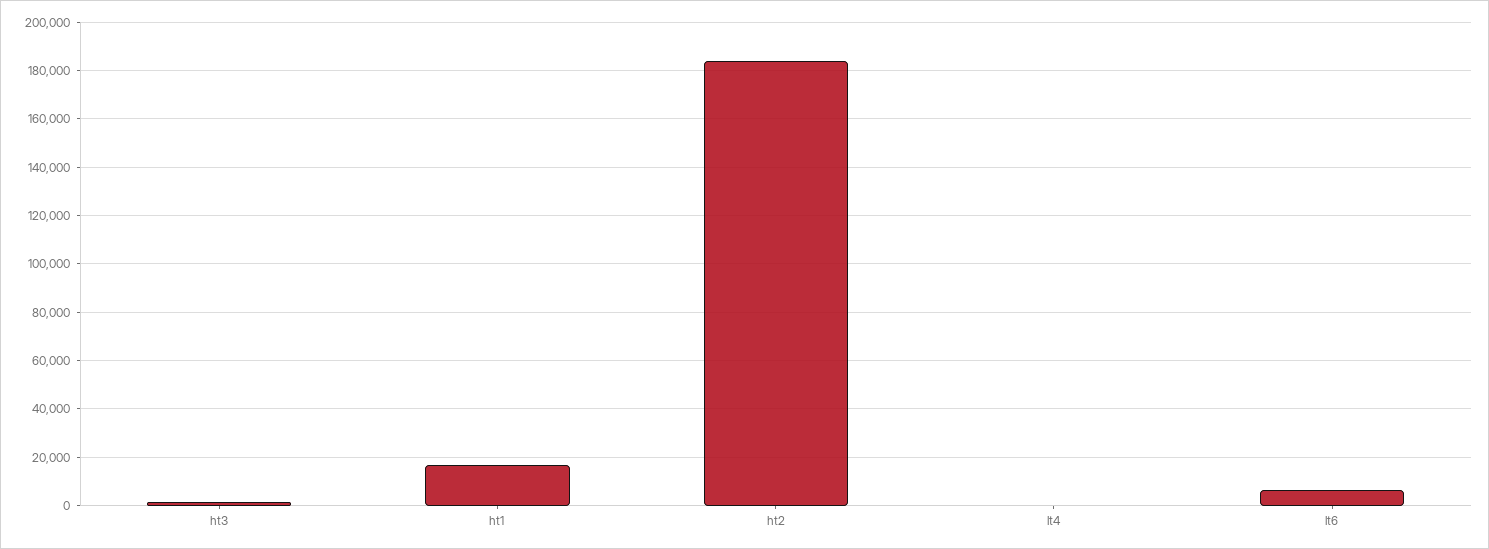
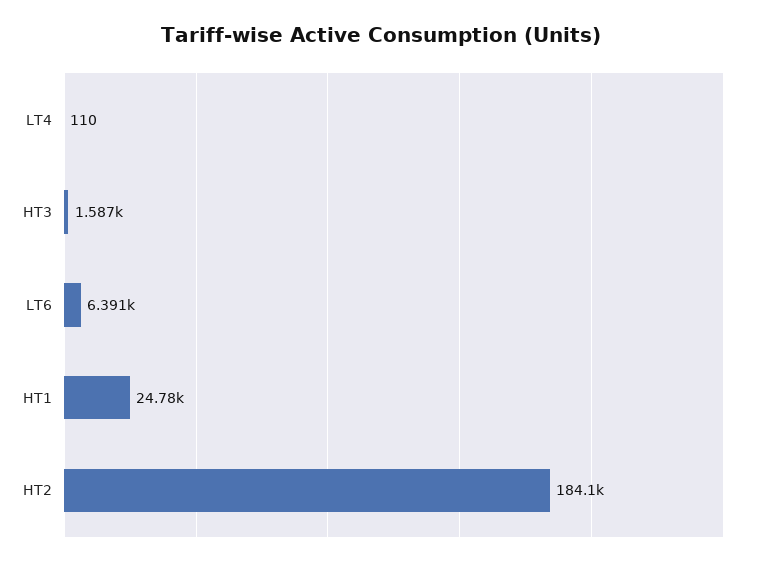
  {
    "ht3": 1587,
-   "ht1": 17500,
+   "ht1": 24780,
    "ht2": 184100,
    "lt4": 110,
    "lt6": 6391
  }

